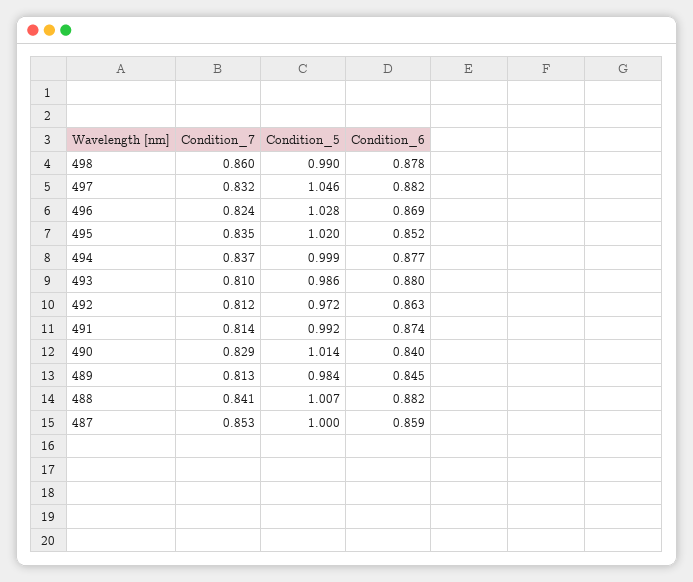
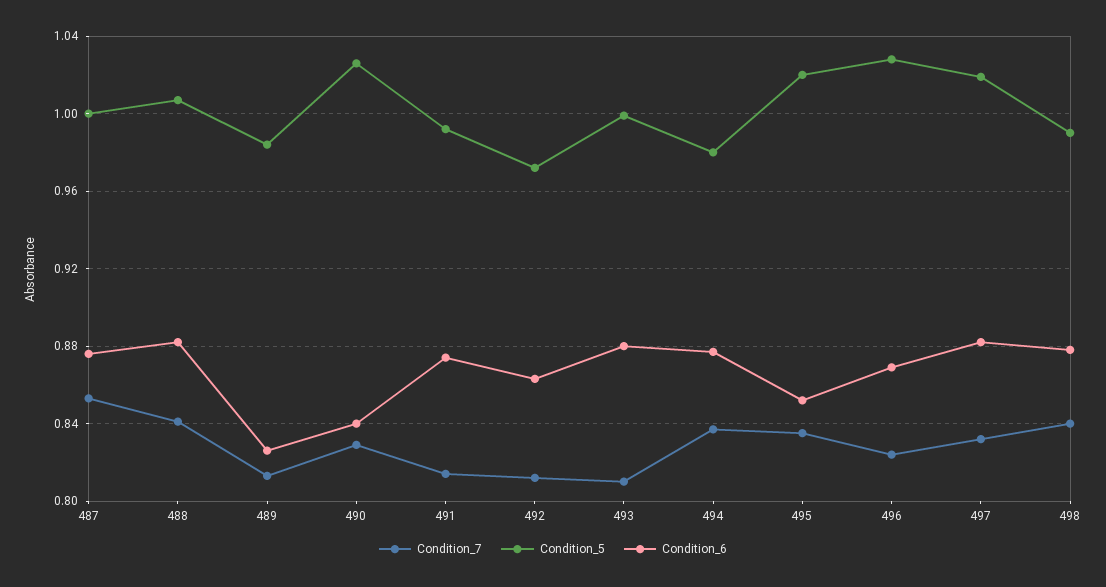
  {
    "Condition_7": {
-     "498": 0.86,
+     "498": 0.84,
      "497": 0.832,
      "496": 0.824,
      "495": 0.835,
      "494": 0.837,
      "493": 0.81,
      "492": 0.812,
      "491": 0.814,
      "490": 0.829,
      "489": 0.813,
      "488": 0.841,
      "487": 0.853
    },
    "Condition_5": {
      "498": 0.99,
-     "497": 1.046,
+     "497": 1.02,
      "496": 1.028,
      "495": 1.02,
-     "494": 0.999,
+     "494": 0.98,
-     "493": 0.986,
+     "493": 1,
      "492": 0.972,
      "491": 0.992,
-     "490": 1.014,
+     "490": 1.025,
      "489": 0.984,
      "488": 1.007,
      "487": 1
    },
    "Condition_6": {
      "498": 0.878,
      "497": 0.882,
      "496": 0.869,
      "495": 0.852,
      "494": 0.877,
      "493": 0.88,
      "492": 0.863,
      "491": 0.874,
      "490": 0.84,
-     "489": 0.845,
+     "489": 0.825,
      "488": 0.882,
-     "487": 0.859
+     "487": 0.875
    }
  }

